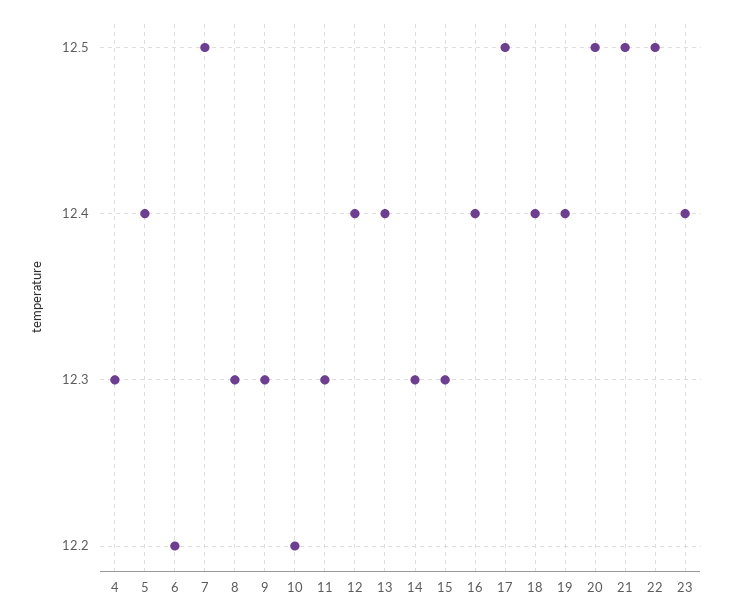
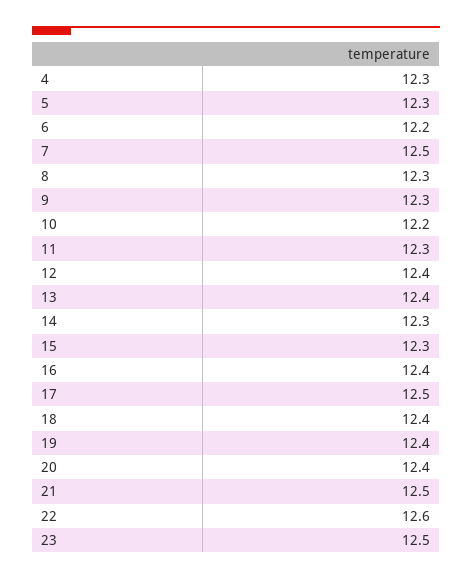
  {
    "4": 12.3,
-   "5": 12.4,
+   "5": 12.3,
    "6": 12.2,
    "7": 12.5,
    "8": 12.3,
    "9": 12.3,
    "10": 12.2,
    "11": 12.3,
    "12": 12.4,
    "13": 12.4,
    "14": 12.3,
    "15": 12.3,
    "16": 12.4,
    "17": 12.5,
    "18": 12.4,
    "19": 12.4,
-   "20": 12.5,
+   "20": 12.4,
    "21": 12.5,
-   "22": 12.5,
+   "22": 12.6,
-   "23": 12.4
+   "23": 12.5
  }

